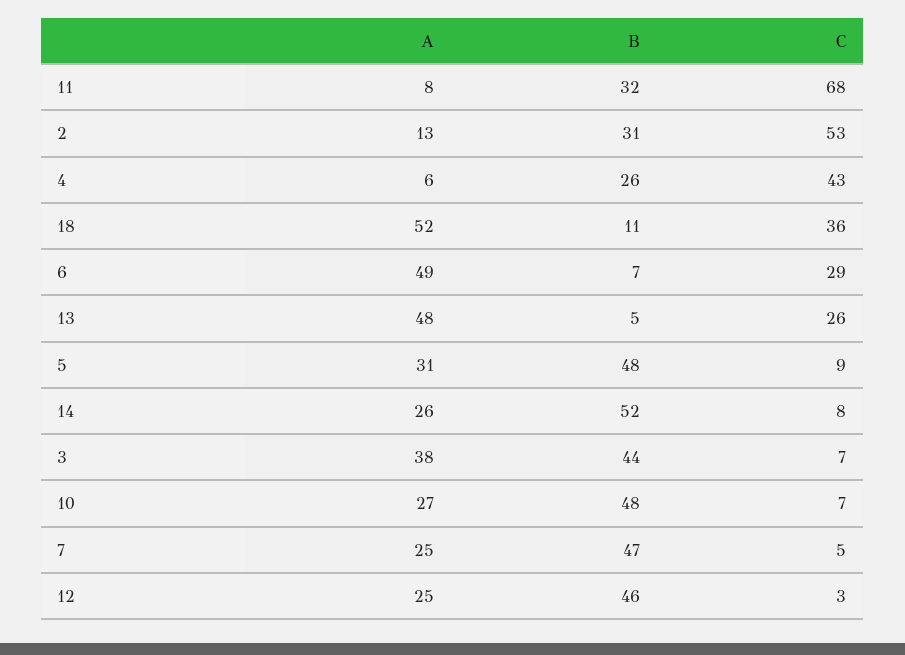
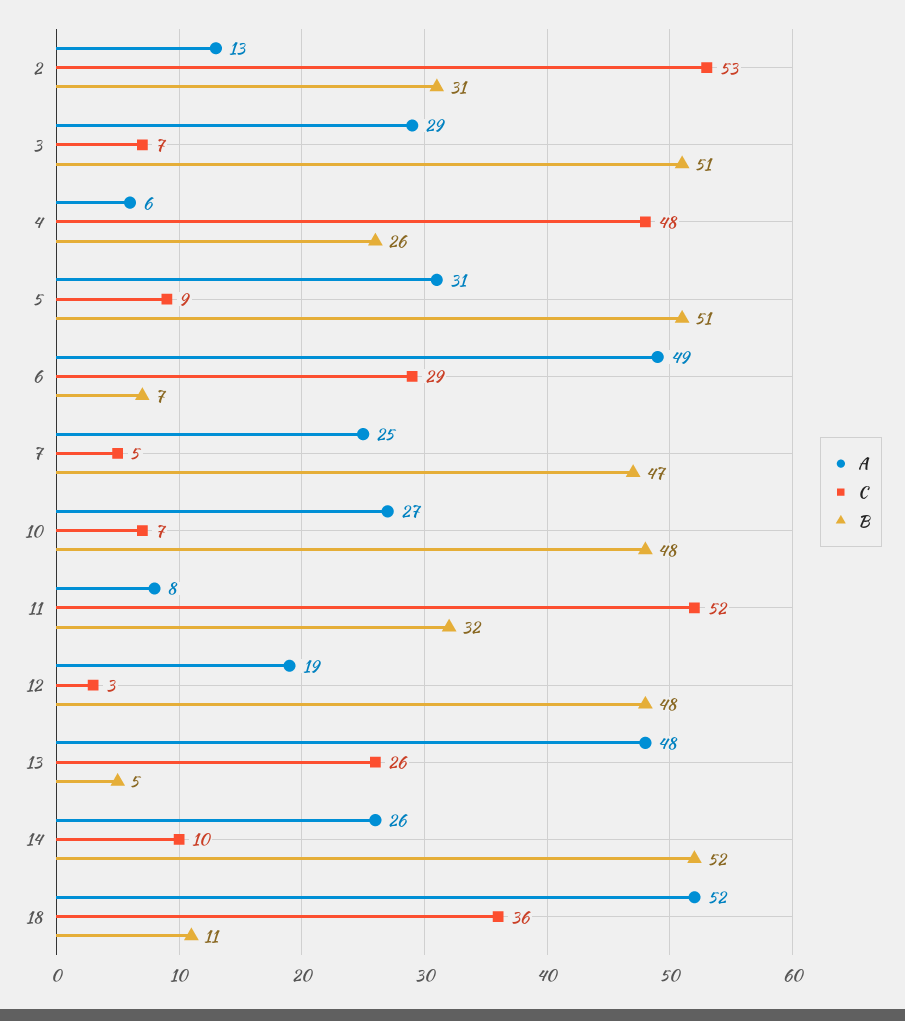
  {
    "A": {
      "11": 8,
      "2": 13,
      "4": 6,
      "18": 52,
      "6": 49,
      "13": 48,
      "5": 31,
      "14": 26,
-     "3": 38,
+     "3": 29,
      "10": 27,
      "7": 25,
-     "12": 25
+     "12": 19
    },
    "B": {
      "11": 32,
      "2": 31,
      "4": 26,
      "18": 11,
      "6": 7,
      "13": 5,
-     "5": 48,
+     "5": 51,
      "14": 52,
-     "3": 44,
+     "3": 51,
      "10": 48,
      "7": 47,
-     "12": 46
+     "12": 48
    },
    "C": {
-     "11": 68,
+     "11": 52,
      "2": 53,
-     "4": 43,
+     "4": 48,
      "18": 36,
      "6": 29,
      "13": 26,
      "5": 9,
-     "14": 8,
+     "14": 10,
      "3": 7,
      "10": 7,
      "7": 5,
      "12": 3
    }
  }

